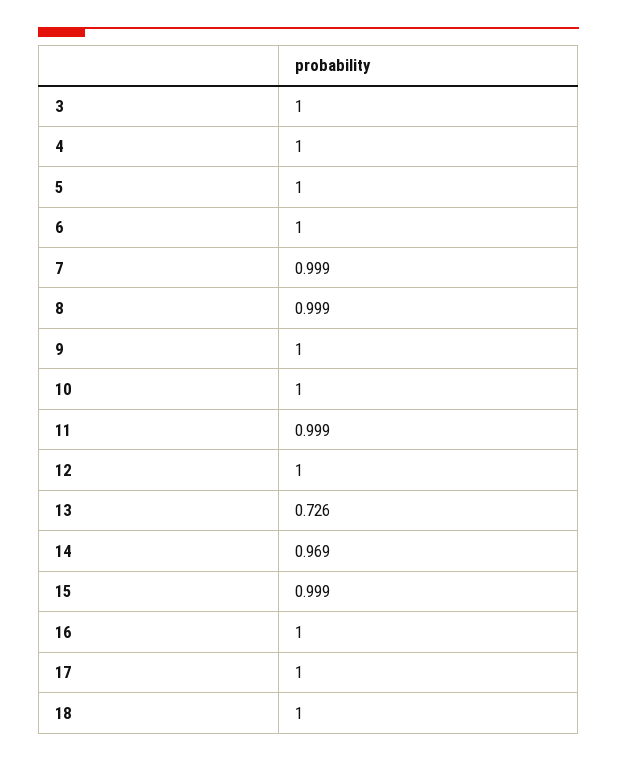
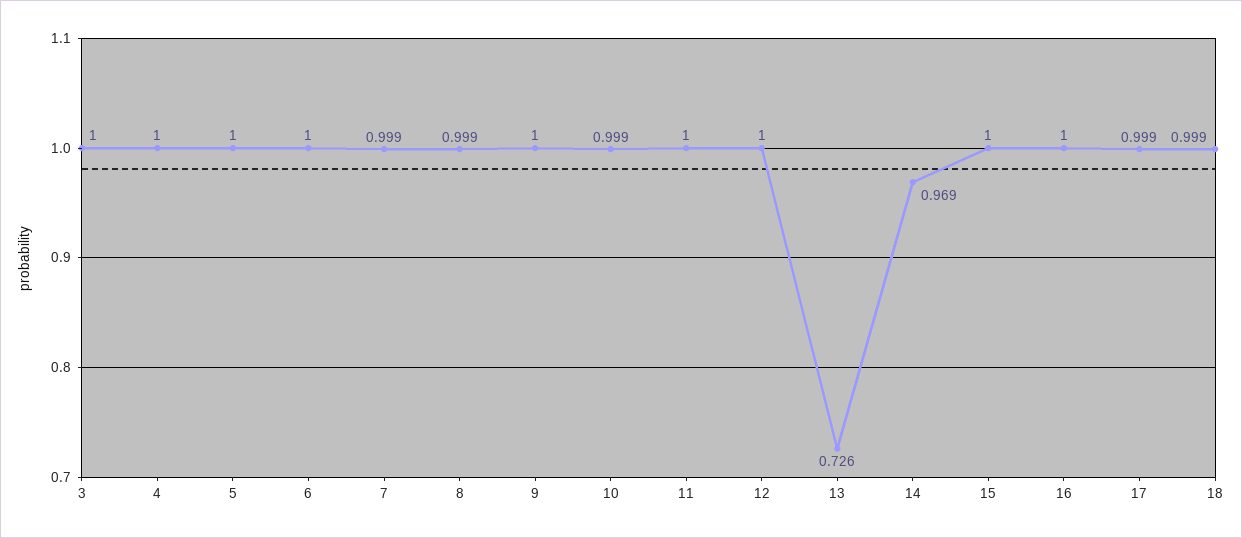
  {
    "3": 1,
    "4": 1,
    "5": 1,
    "6": 1,
    "7": 0.999,
    "8": 0.999,
    "9": 1,
-   "10": 1,
+   "10": 0.999,
-   "11": 0.999,
+   "11": 1,
    "12": 1,
    "13": 0.726,
    "14": 0.969,
-   "15": 0.999,
+   "15": 1,
    "16": 1,
-   "17": 1,
+   "17": 0.999,
-   "18": 1
+   "18": 0.999
  }

